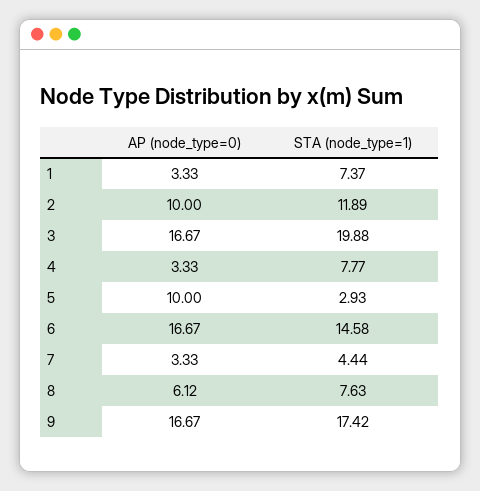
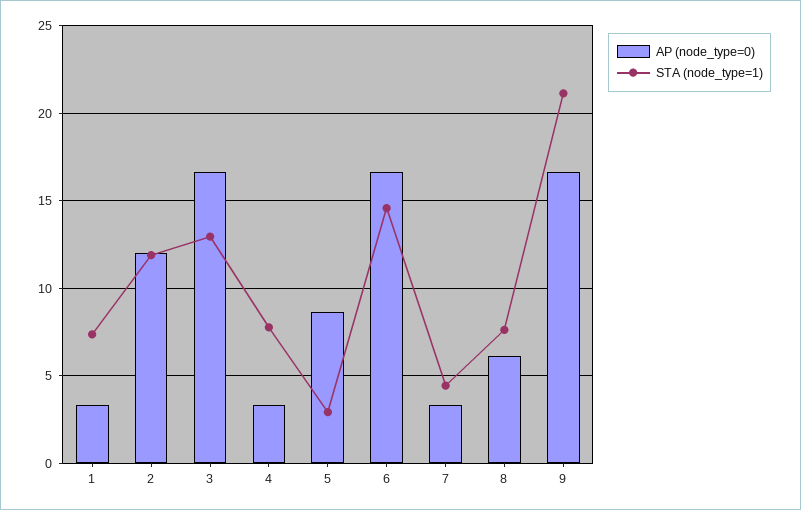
  {
    "AP (node_type=0)": {
      "1": 3.33,
-     "2": 10,
+     "2": 12,
      "3": 16.67,
      "4": 3.33,
-     "5": 10,
+     "5": 8.5,
      "6": 16.67,
      "7": 3.33,
      "8": 6.12,
      "9": 16.67
    },
    "STA (node_type=1)": {
      "1": 7.37,
      "2": 11.89,
-     "3": 19.88,
+     "3": 13,
      "4": 7.77,
      "5": 2.93,
      "6": 14.58,
      "7": 4.44,
      "8": 7.63,
-     "9": 17.42
+     "9": 21
    }
  }

